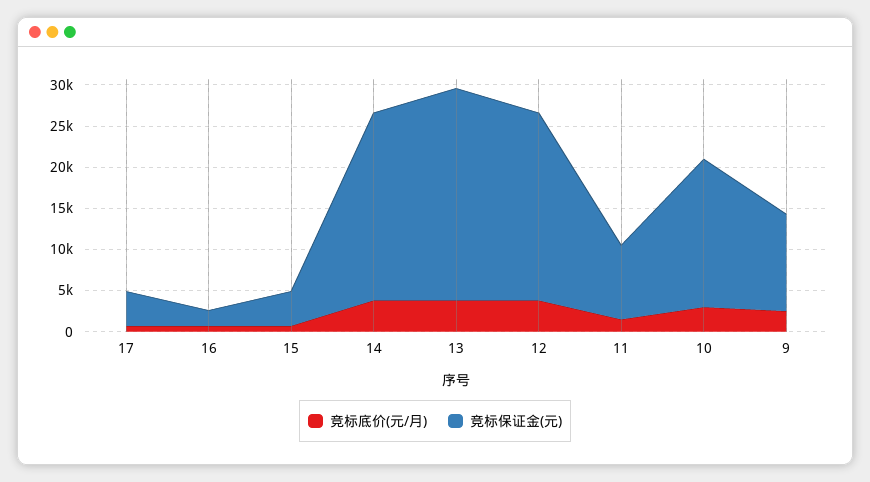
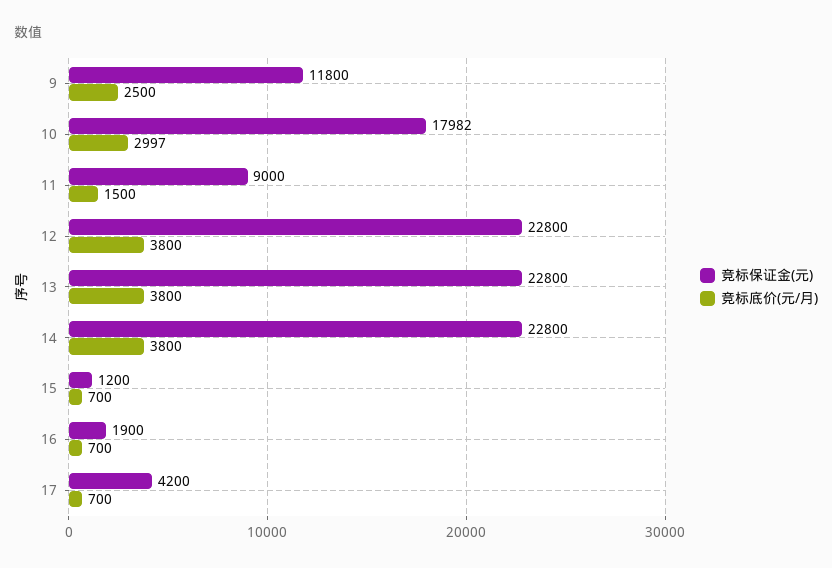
  {
    "竞标底价(元/月)": {
      "17": 700,
      "16": 700,
      "15": 700,
      "14": 3800,
      "13": 3800,
      "12": 3800,
      "11": 1500,
      "10": 2997,
      "9": 2500
    },
    "竞标保证金(元)": {
      "17": 4200,
      "16": 1900,
-     "15": 4000,
+     "15": 1200,
      "14": 22800,
-     "13": 26000,
+     "13": 22800,
      "12": 22800,
      "11": 9000,
      "10": 17982,
      "9": 11800
    }
  }

